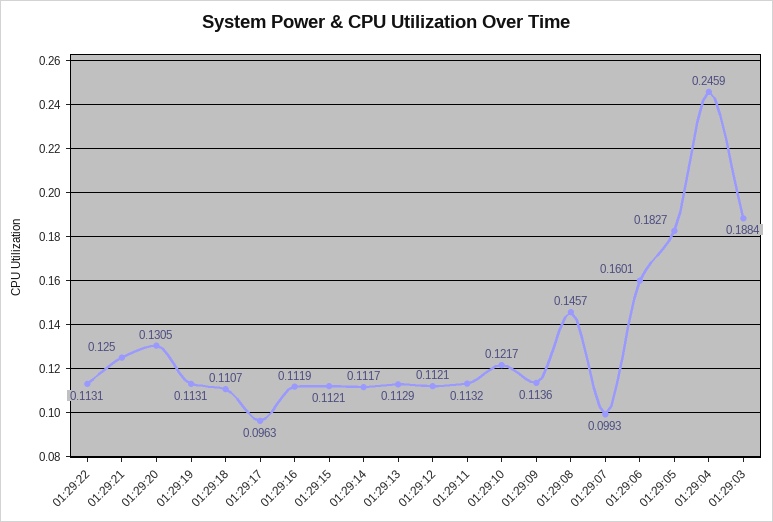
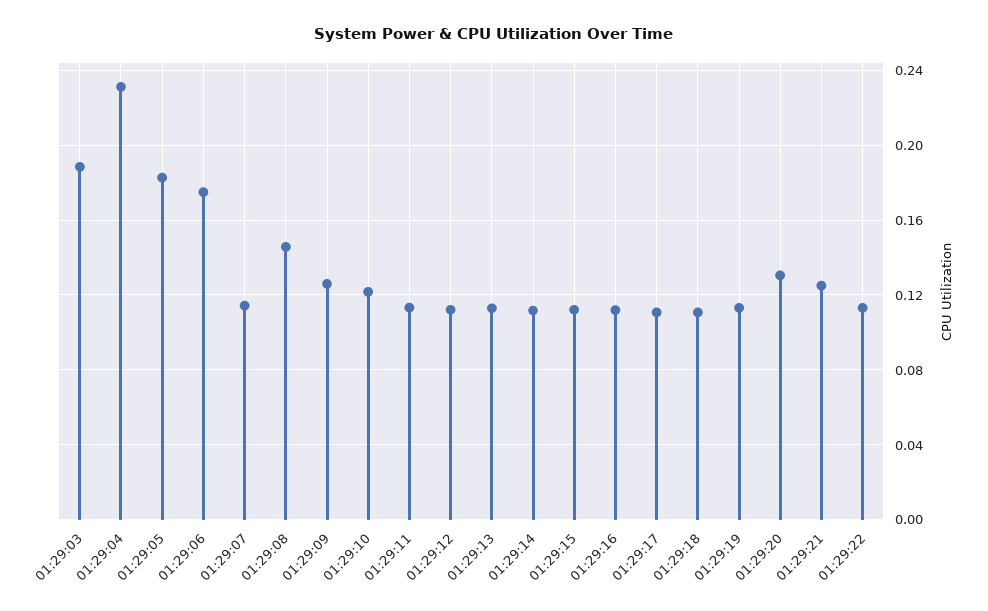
  {
    "01:29:22": 0.1131,
    "01:29:21": 0.125,
    "01:29:20": 0.1305,
    "01:29:19": 0.1131,
    "01:29:18": 0.1107,
-   "01:29:17": 0.0963,
+   "01:29:17": 0.11,
    "01:29:16": 0.1119,
    "01:29:15": 0.1121,
    "01:29:14": 0.1117,
    "01:29:13": 0.1129,
    "01:29:12": 0.1121,
    "01:29:11": 0.1132,
    "01:29:10": 0.1217,
-   "01:29:09": 0.1136,
+   "01:29:09": 0.125,
    "01:29:08": 0.1457,
-   "01:29:07": 0.0993,
+   "01:29:07": 0.115,
-   "01:29:06": 0.1601,
+   "01:29:06": 0.175,
    "01:29:05": 0.1827,
-   "01:29:04": 0.2459,
+   "01:29:04": 0.23,
    "01:29:03": 0.1884
  }

